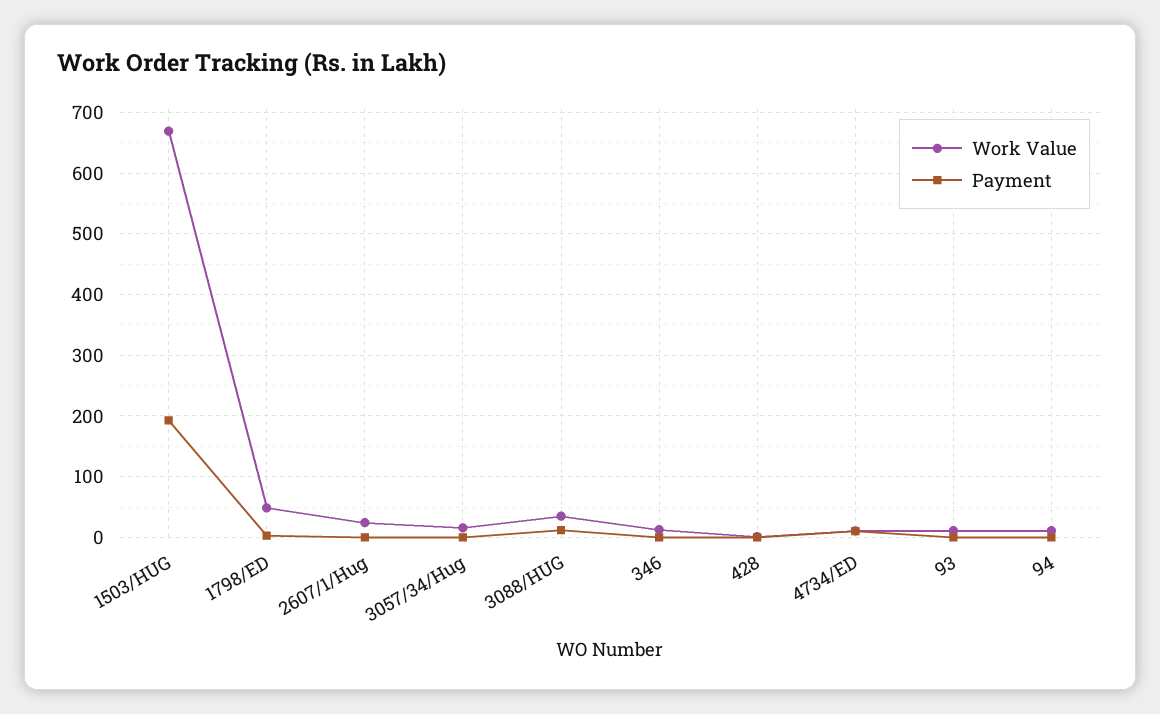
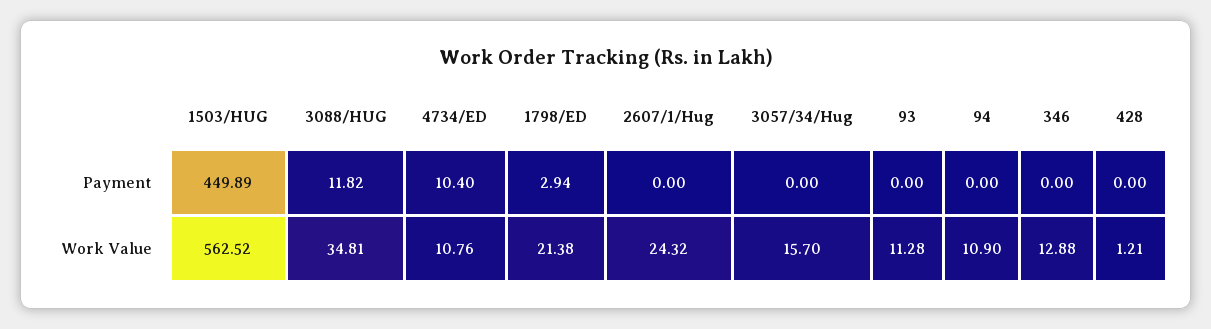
  {
    "Work Value": {
-     "1503/HUG": 670,
+     "1503/HUG": 562.52,
-     "1798/ED": 50,
+     "1798/ED": 21.38,
      "2607/1/Hug": 24.32,
      "3057/34/Hug": 15.7,
      "3088/HUG": 34.81,
      "346": 12.88,
      "428": 1.21,
      "4734/ED": 10.76,
      "93": 11.28,
      "94": 10.9
    },
    "Payment": {
-     "1503/HUG": 190,
+     "1503/HUG": 449.89,
      "1798/ED": 2.94,
      "2607/1/Hug": 0,
      "3057/34/Hug": 0,
      "3088/HUG": 11.82,
      "346": 0,
      "428": 0,
      "4734/ED": 10.4,
      "93": 0,
      "94": 0
    }
  }

